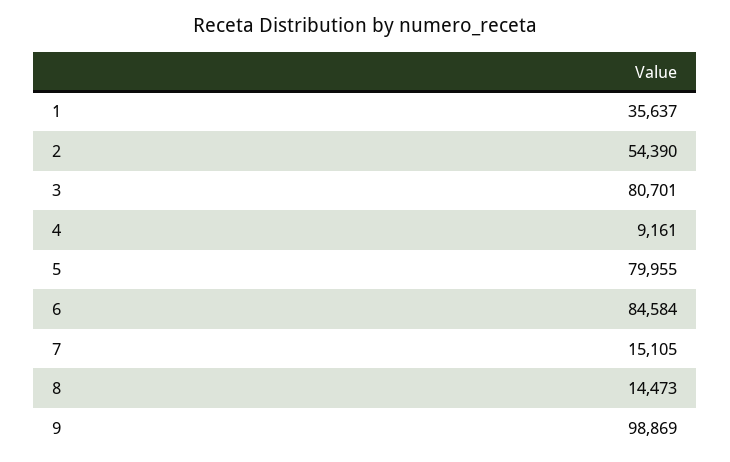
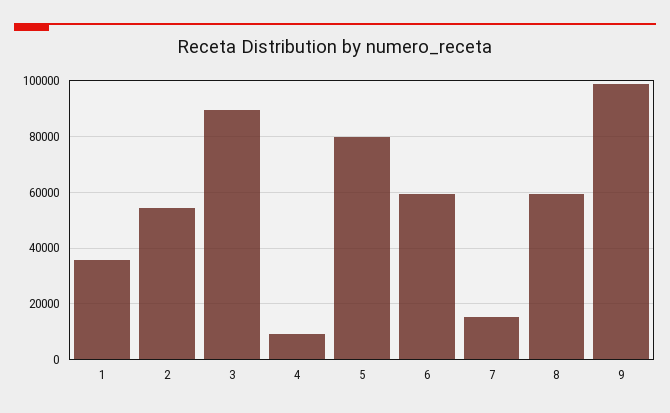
  {
    "1": 35637,
    "2": 54390,
-   "3": 80701,
+   "3": 90000,
    "4": 9161,
    "5": 79955,
-   "6": 84584,
+   "6": 60000,
    "7": 15105,
-   "8": 14473,
+   "8": 60000,
    "9": 98869
  }

